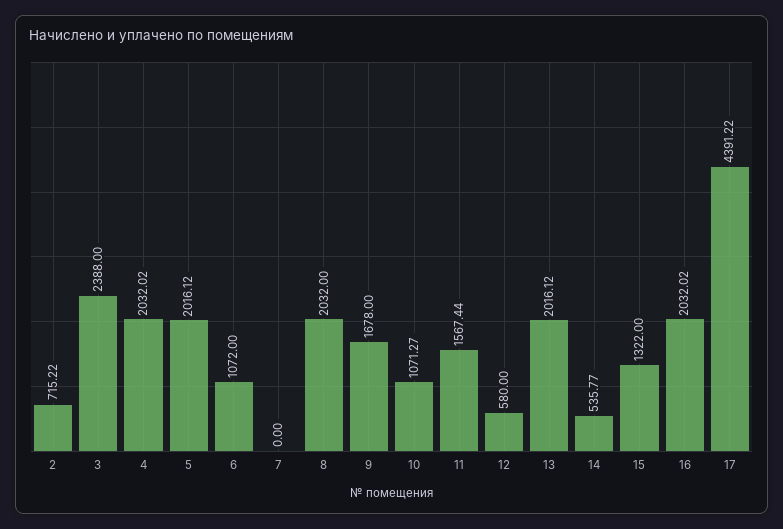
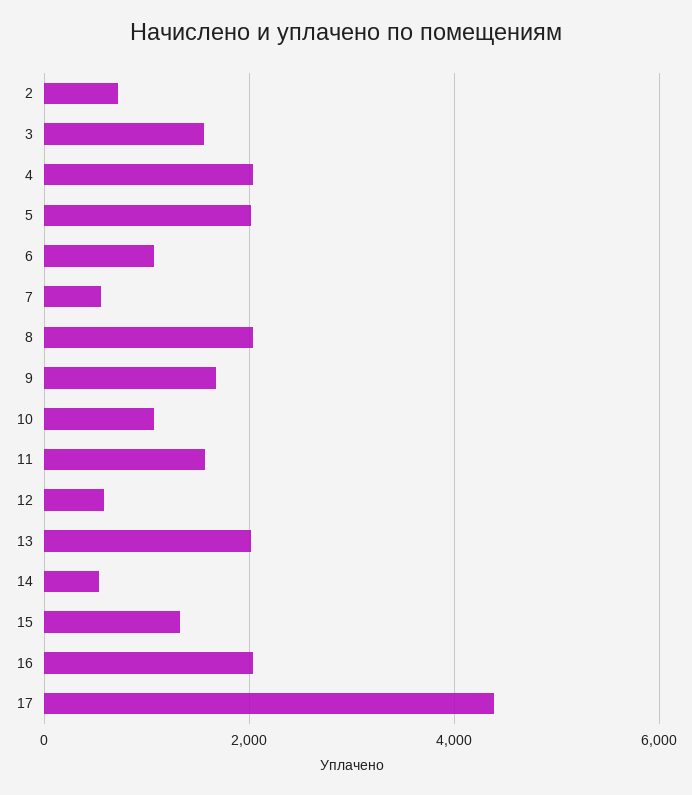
  {
    "2": 715.22,
-   "3": 2388,
+   "3": 1600,
    "4": 2032.02,
    "5": 2016.12,
    "6": 1072,
-   "7": 0,
+   "7": 600,
    "8": 2032,
    "9": 1678,
    "10": 1071.27,
    "11": 1567.44,
    "12": 580,
    "13": 2016.12,
    "14": 535.77,
    "15": 1322,
    "16": 2032.02,
    "17": 4391.22
  }

